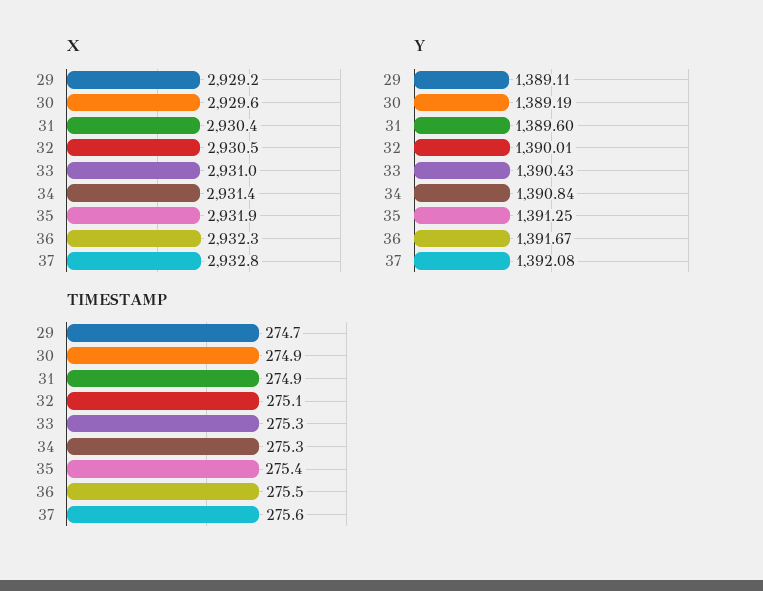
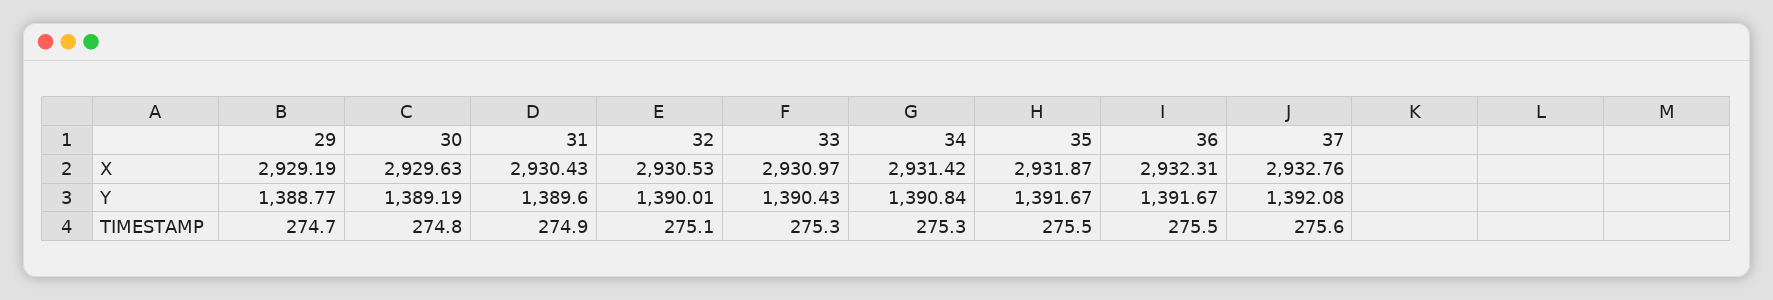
  {
    "X": {
      "29": 2929.19,
      "30": 2929.63,
      "31": 2930.43,
      "32": 2930.53,
      "33": 2930.97,
      "34": 2931.42,
      "35": 2931.87,
      "36": 2932.31,
      "37": 2932.76
    },
    "Y": {
-     "29": 1389.11,
+     "29": 1388.77,
      "30": 1389.19,
      "31": 1389.6,
      "32": 1390.01,
      "33": 1390.43,
      "34": 1390.84,
-     "35": 1391.25,
+     "35": 1391.67,
      "36": 1391.67,
      "37": 1392.08
    },
    "TIMESTAMP": {
      "29": 274.7,
-     "30": 274.9,
+     "30": 274.8,
      "31": 274.9,
      "32": 275.1,
      "33": 275.3,
      "34": 275.3,
-     "35": 275.4,
+     "35": 275.5,
      "36": 275.5,
      "37": 275.6
    }
  }

